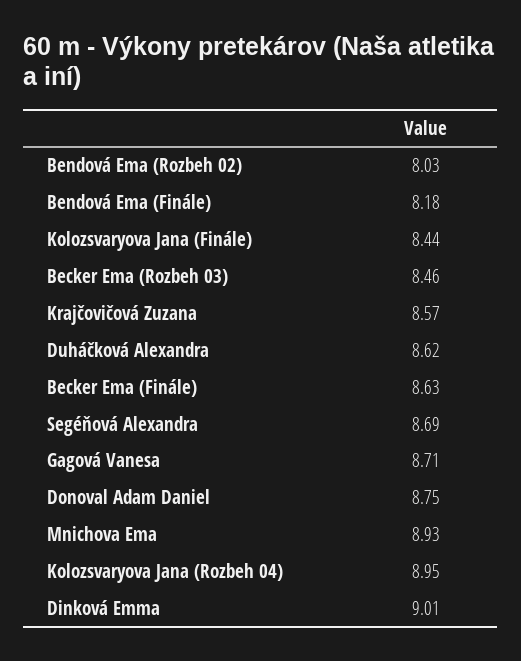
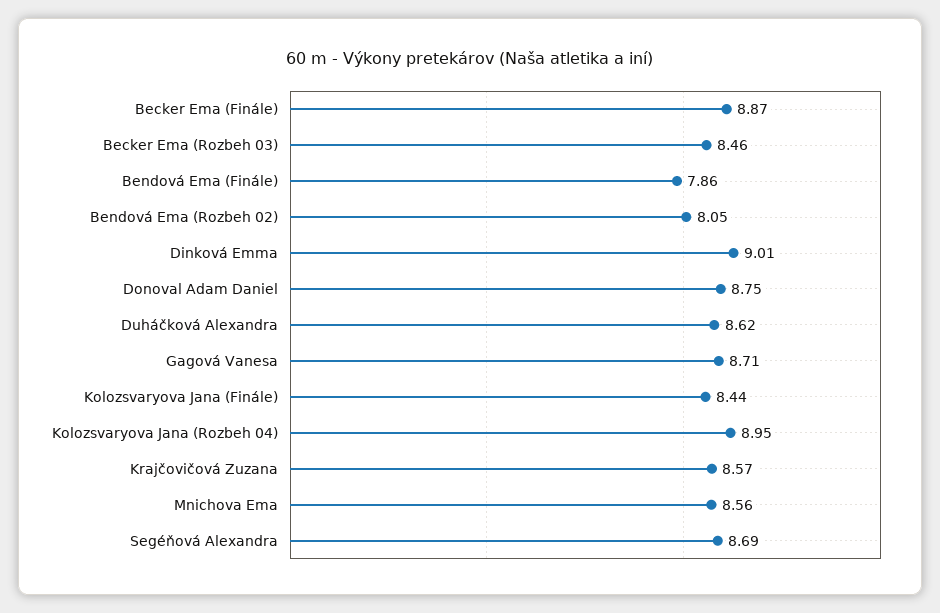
  {
-   "Bendová Ema (Rozbeh 02)": 8.03,
+   "Bendová Ema (Rozbeh 02)": 8.05,
-   "Bendová Ema (Finále)": 8.18,
+   "Bendová Ema (Finále)": 7.86,
    "Kolozsvaryova Jana (Finále)": 8.44,
    "Becker Ema (Rozbeh 03)": 8.46,
    "Krajčovičová Zuzana": 8.57,
    "Duháčková Alexandra": 8.62,
-   "Becker Ema (Finále)": 8.63,
+   "Becker Ema (Finále)": 8.87,
    "Segéňová Alexandra": 8.69,
    "Gagová Vanesa": 8.71,
    "Donoval Adam Daniel": 8.75,
-   "Mnichova Ema": 8.93,
+   "Mnichova Ema": 8.56,
    "Kolozsvaryova Jana (Rozbeh 04)": 8.95,
    "Dinková Emma": 9.01
  }

